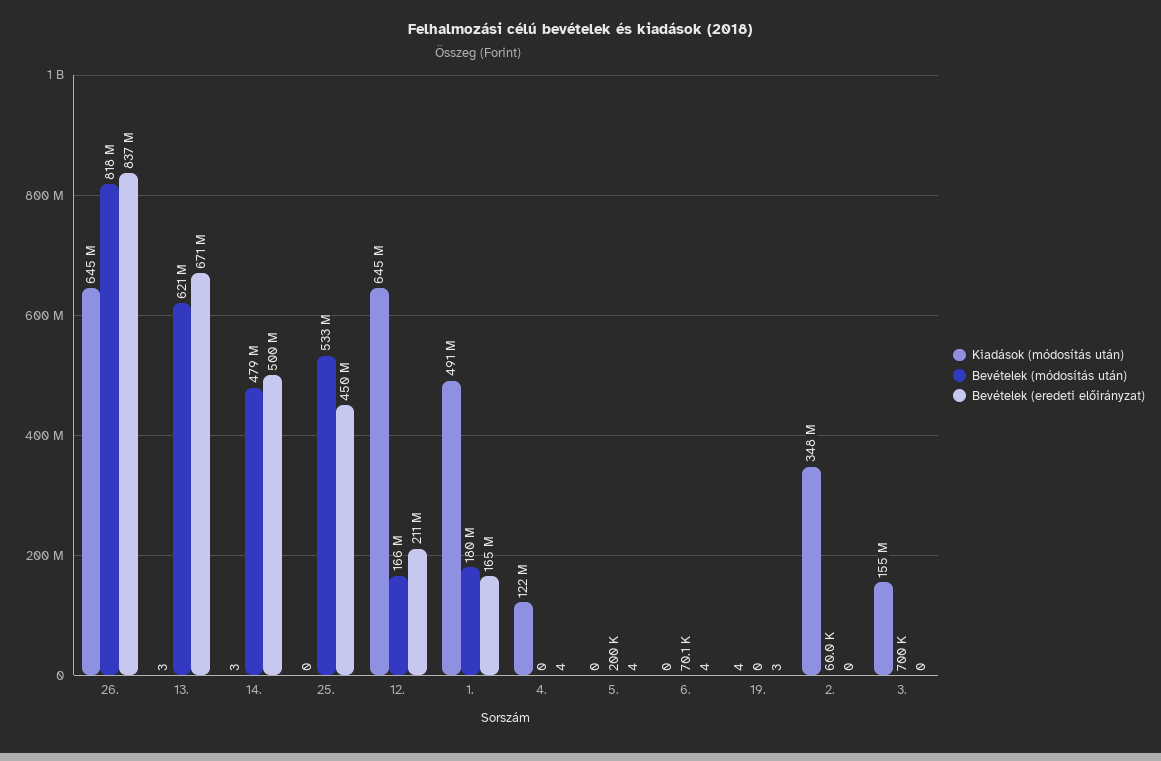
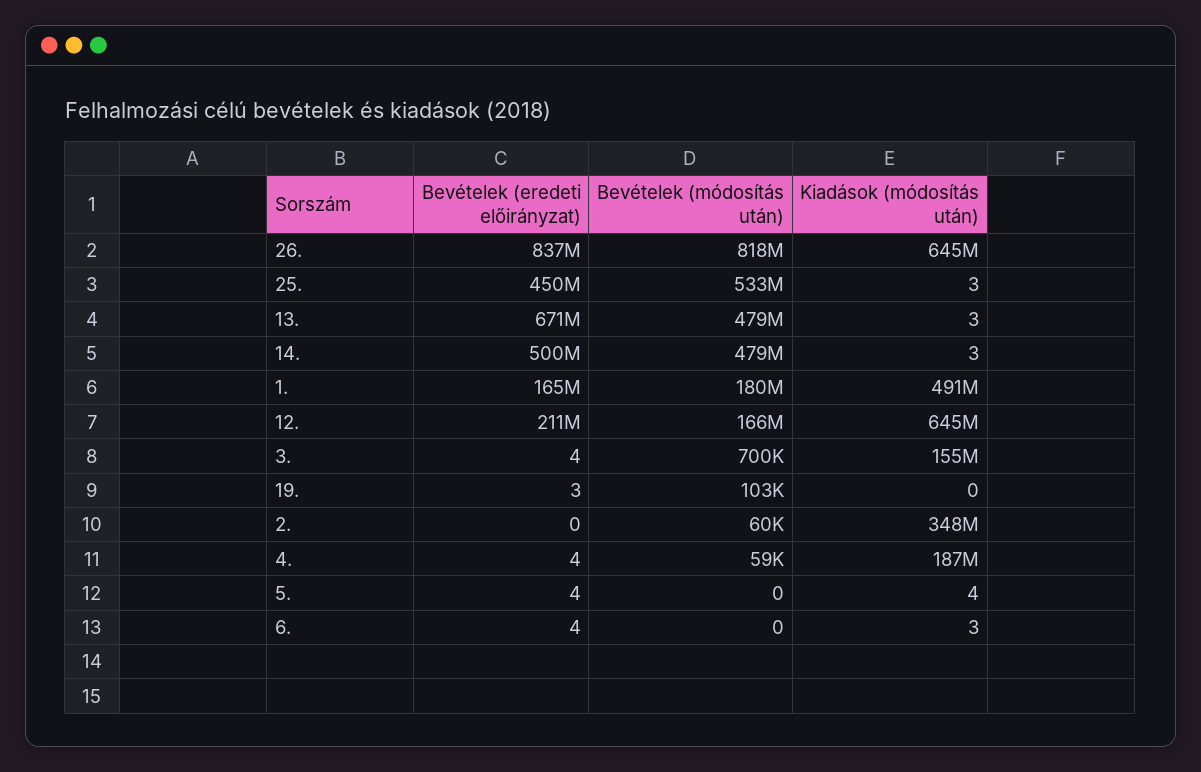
  {
    "Kiadások (módosítás után)": {
      "26.": 645000000,
      "13.": 3,
      "14.": 3,
-     "25.": 0,
+     "25.": 3,
      "12.": 645000000,
      "1.": 491000000,
-     "4.": 122000000,
+     "4.": 187000000,
-     "5.": 0,
+     "5.": 4,
-     "6.": 0,
+     "6.": 3,
-     "19.": 4,
+     "19.": 0,
      "2.": 348000000,
      "3.": 155000000
    },
    "Bevételek (módosítás után)": {
      "26.": 818000000,
-     "13.": 621000000,
+     "13.": 479000000,
      "14.": 479000000,
      "25.": 533000000,
      "12.": 166000000,
      "1.": 180000000,
-     "4.": 0,
+     "4.": 59000,
-     "5.": 200000,
+     "5.": 0,
-     "6.": 70100,
+     "6.": 0,
-     "19.": 0,
+     "19.": 103000,
      "2.": 60000,
      "3.": 700000
    },
    "Bevételek (eredeti előirányzat)": {
      "26.": 837000000,
      "13.": 671000000,
      "14.": 500000000,
      "25.": 450000000,
      "12.": 211000000,
      "1.": 165000000,
      "4.": 4,
      "5.": 4,
      "6.": 4,
      "19.": 3,
      "2.": 0,
-     "3.": 0
+     "3.": 4
    }
  }

